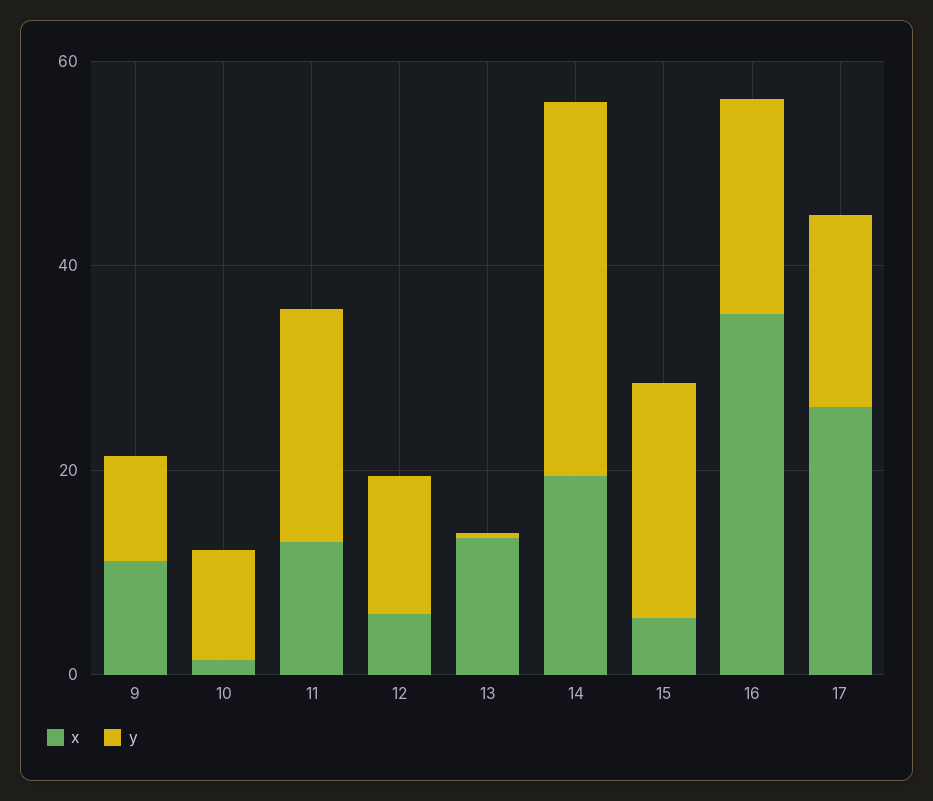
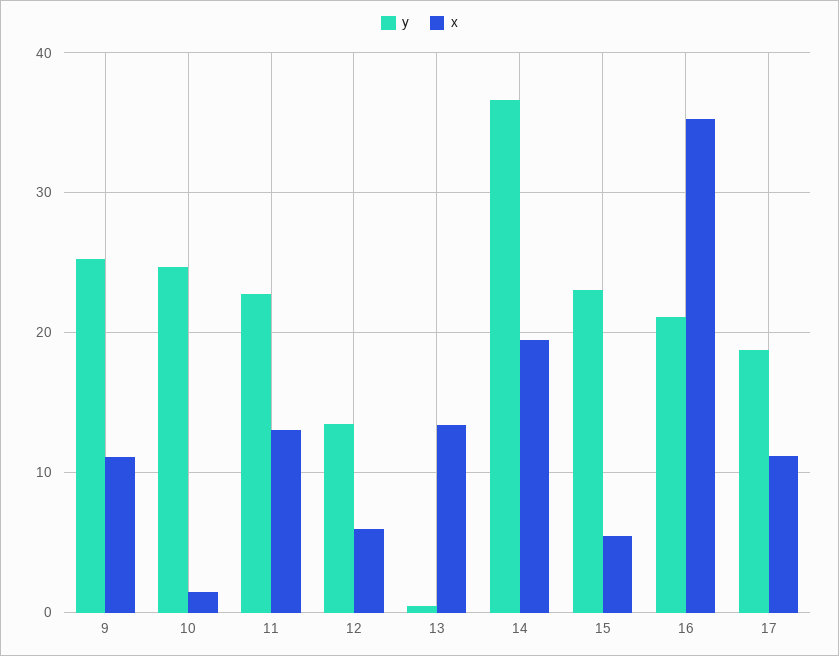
  {
    "x": {
      "9": 11,
      "10": 1,
      "11": 13,
      "12": 6,
      "13": 13,
      "14": 19,
      "15": 6,
      "16": 35,
-     "17": 25
+     "17": 11
    },
    "y": {
-     "9": 10,
+     "9": 25,
-     "10": 10,
+     "10": 25,
      "11": 23,
      "12": 13,
      "13": 0,
      "14": 37,
      "15": 23,
      "16": 21,
      "17": 19
    }
  }

